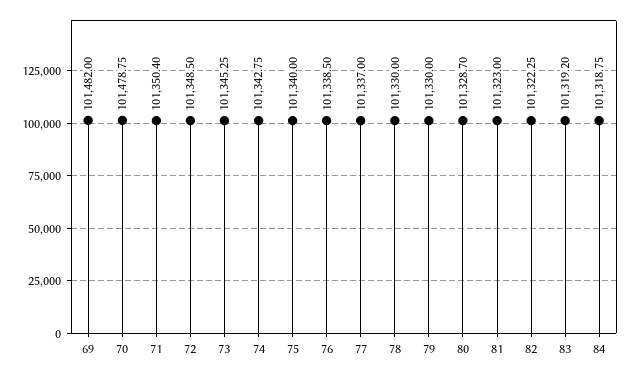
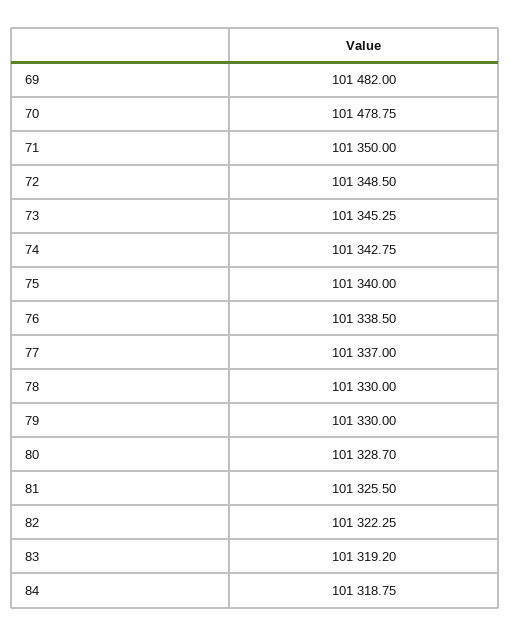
  {
    "69": 101482,
    "70": 101478.75,
-   "71": 101350.4,
+   "71": 101350,
    "72": 101348.5,
    "73": 101345.25,
    "74": 101342.75,
    "75": 101340,
    "76": 101338.5,
    "77": 101337,
    "78": 101330,
    "79": 101330,
    "80": 101328.7,
-   "81": 101323,
+   "81": 101325.5,
    "82": 101322.25,
    "83": 101319.2,
    "84": 101318.75
  }

